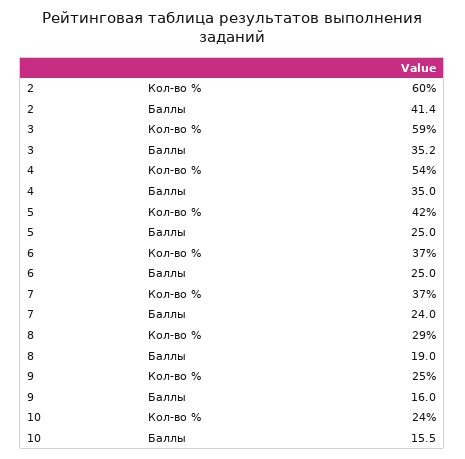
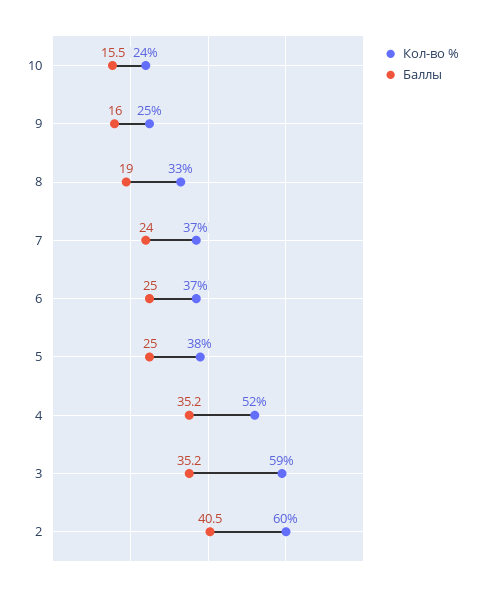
  {
    "Кол-во %": {
      "2": 60,
      "3": 59,
-     "4": 54,
+     "4": 52,
-     "5": 42,
+     "5": 38,
      "6": 37,
      "7": 37,
-     "8": 29,
+     "8": 33,
      "9": 25,
      "10": 24
    },
    "Баллы": {
-     "2": 41.4,
+     "2": 40.5,
      "3": 35.2,
-     "4": 35,
+     "4": 35.2,
      "5": 25,
      "6": 25,
      "7": 24,
      "8": 19,
      "9": 16,
      "10": 15.5
    }
  }

